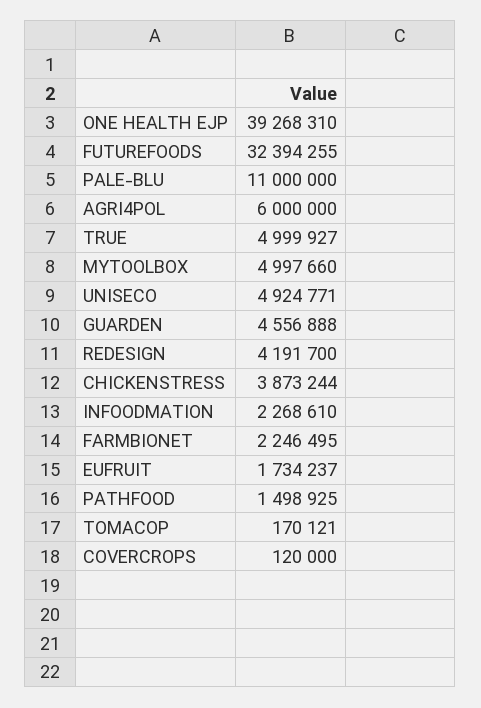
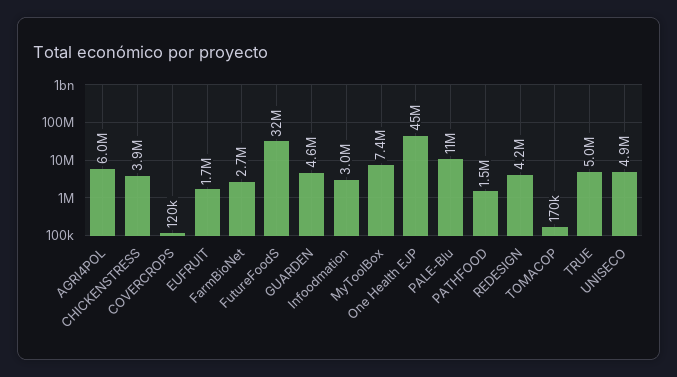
  {
-   "ONE HEALTH EJP": 39268310,
+   "ONE HEALTH EJP": 45000000,
    "FUTUREFOODS": 32394255,
    "PALE-BLU": 11000000,
    "AGRI4POL": 6000000,
    "TRUE": 4999927,
-   "MYTOOLBOX": 4997660,
+   "MYTOOLBOX": 7400000,
    "UNISECO": 4924771,
    "GUARDEN": 4556888,
    "REDESIGN": 4191700,
    "CHICKENSTRESS": 3873244,
-   "INFOODMATION": 2268610,
+   "INFOODMATION": 3000000,
-   "FARMBIONET": 2246495,
+   "FARMBIONET": 2700000,
    "EUFRUIT": 1734237,
    "PATHFOOD": 1498925,
    "TOMACOP": 170121,
    "COVERCROPS": 120000
  }

